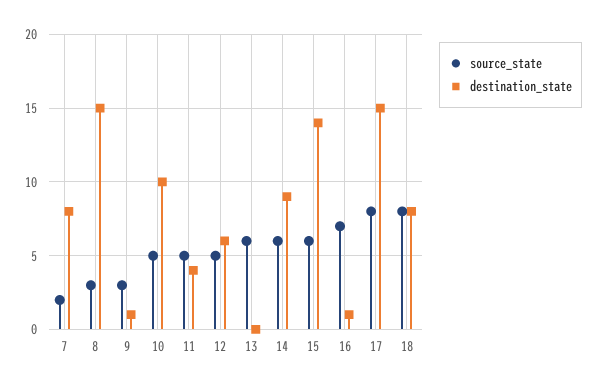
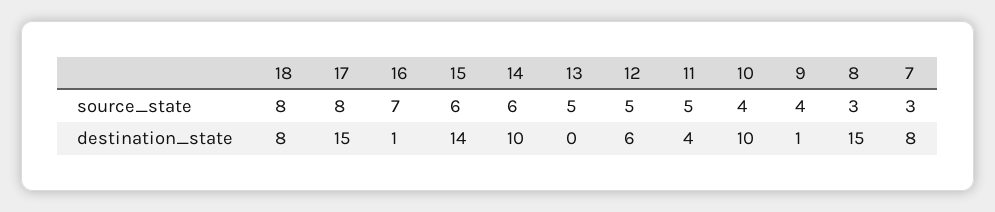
  {
    "source_state": {
-     "7": 2,
+     "7": 3,
      "8": 3,
-     "9": 3,
+     "9": 4,
-     "10": 5,
+     "10": 4,
      "11": 5,
      "12": 5,
-     "13": 6,
+     "13": 5,
      "14": 6,
      "15": 6,
      "16": 7,
      "17": 8,
      "18": 8
    },
    "destination_state": {
      "7": 8,
      "8": 15,
      "9": 1,
      "10": 10,
      "11": 4,
      "12": 6,
      "13": 0,
-     "14": 9,
+     "14": 10,
      "15": 14,
      "16": 1,
      "17": 15,
      "18": 8
    }
  }

